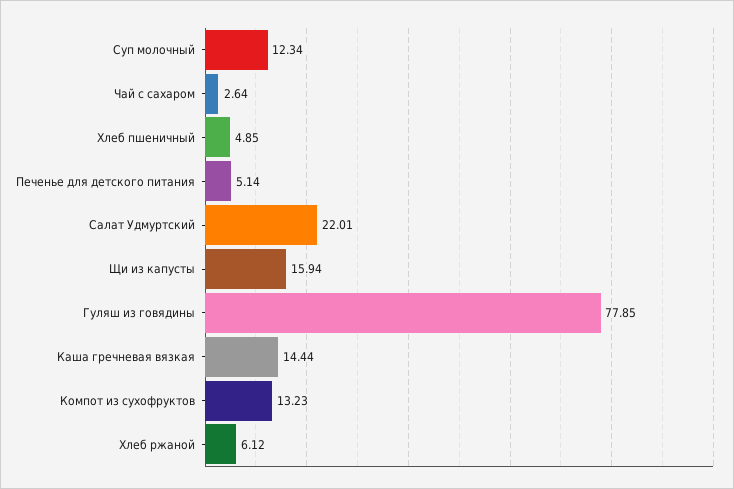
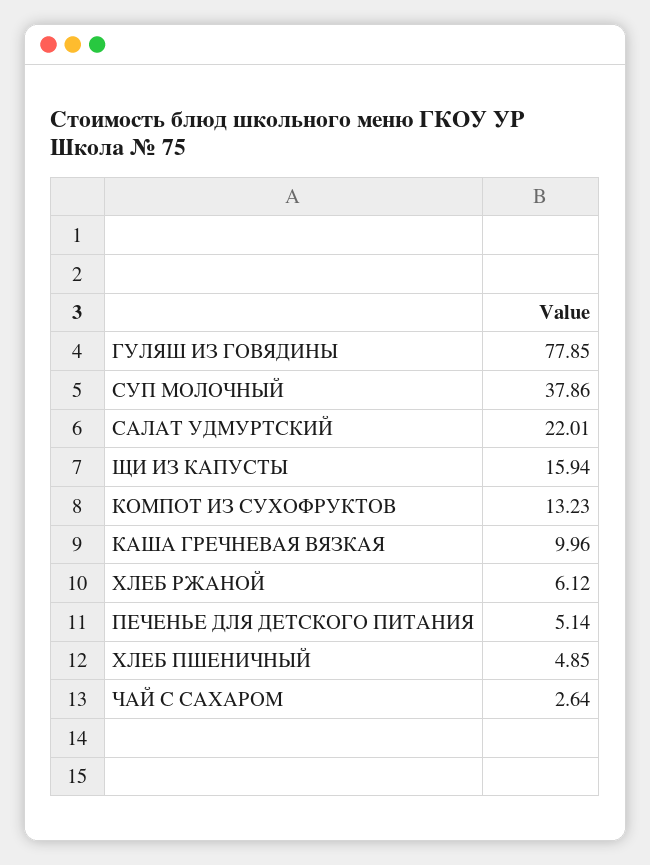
  {
-   "Суп молочный": 12.34,
+   "Суп молочный": 37.86,
    "Чай с сахаром": 2.64,
    "Хлеб пшеничный": 4.85,
    "Печенье для детского питания": 5.14,
    "Салат Удмуртский": 22.01,
    "Щи из капусты": 15.94,
    "Гуляш из говядины": 77.85,
-   "Каша гречневая вязкая": 14.44,
+   "Каша гречневая вязкая": 9.96,
    "Компот из сухофруктов": 13.23,
    "Хлеб ржаной": 6.12
  }

